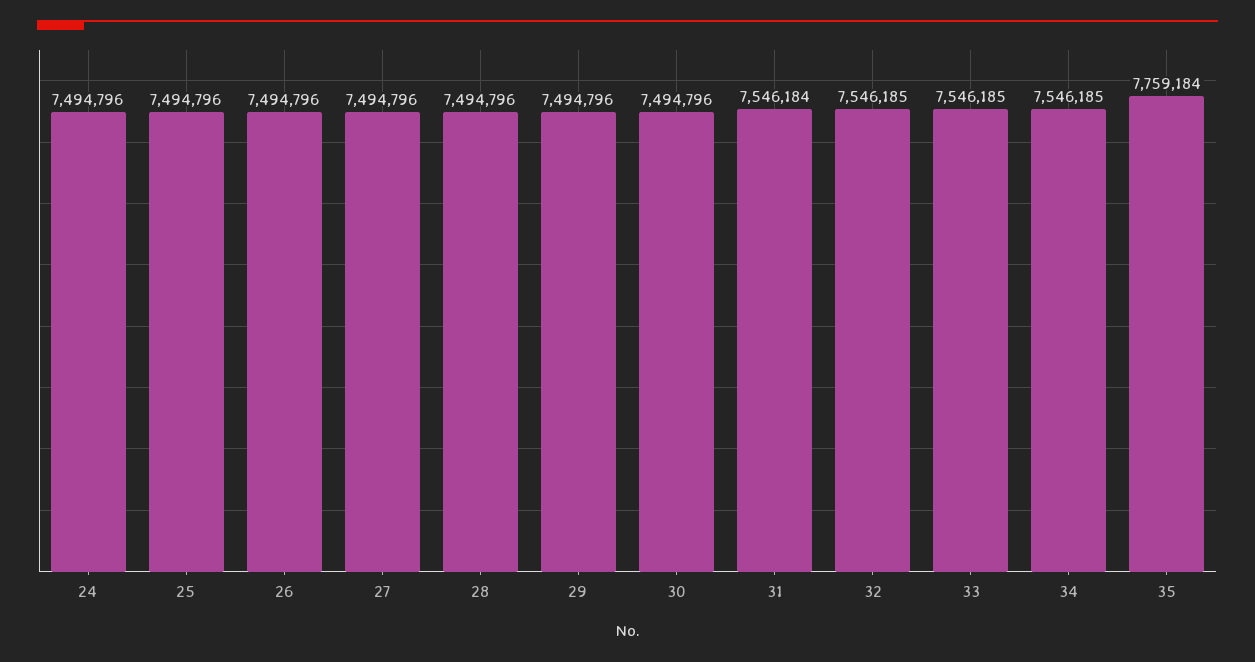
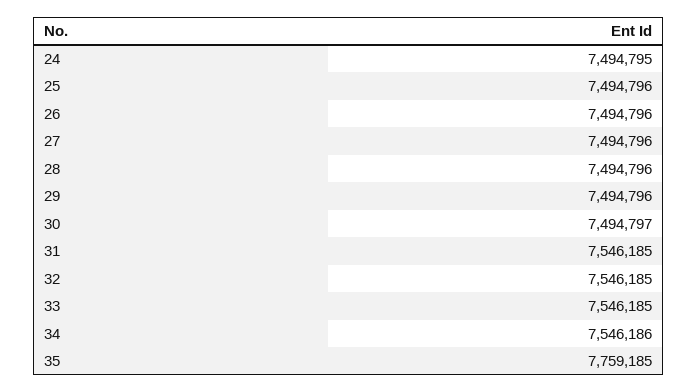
  {
-   "24": 7494796,
+   "24": 7494795,
    "25": 7494796,
    "26": 7494796,
    "27": 7494796,
    "28": 7494796,
    "29": 7494796,
-   "30": 7494796,
+   "30": 7494797,
-   "31": 7546184,
+   "31": 7546185,
    "32": 7546185,
    "33": 7546185,
-   "34": 7546185,
+   "34": 7546186,
-   "35": 7759184
+   "35": 7759185
  }

